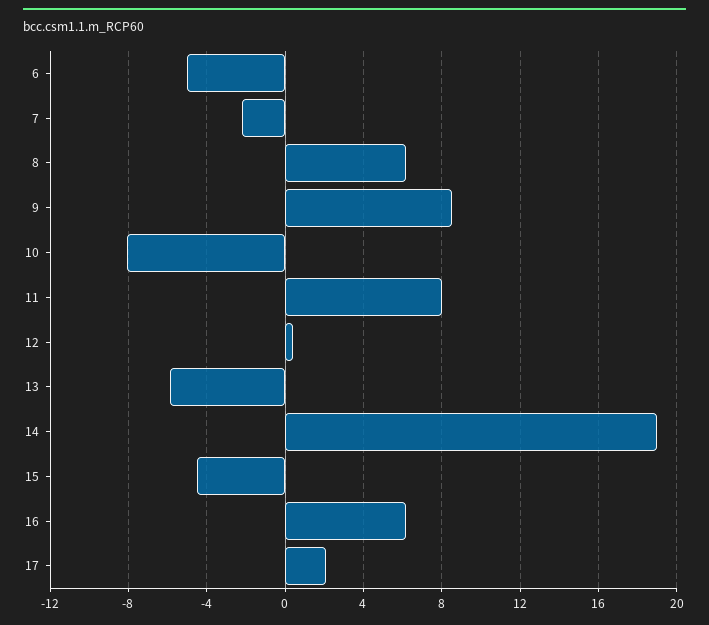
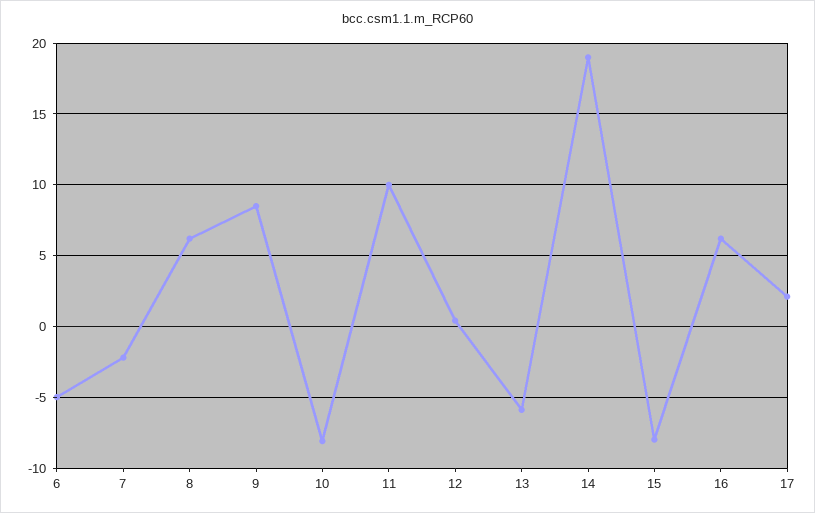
  {
    "6": -5,
    "7": -2,
    "8": 6,
    "9": 8.5,
    "10": -8,
-   "11": 8,
+   "11": 10,
    "12": 0.5,
    "13": -6,
    "14": 19,
-   "15": -4.5,
+   "15": -8,
    "16": 6,
    "17": 2
  }

